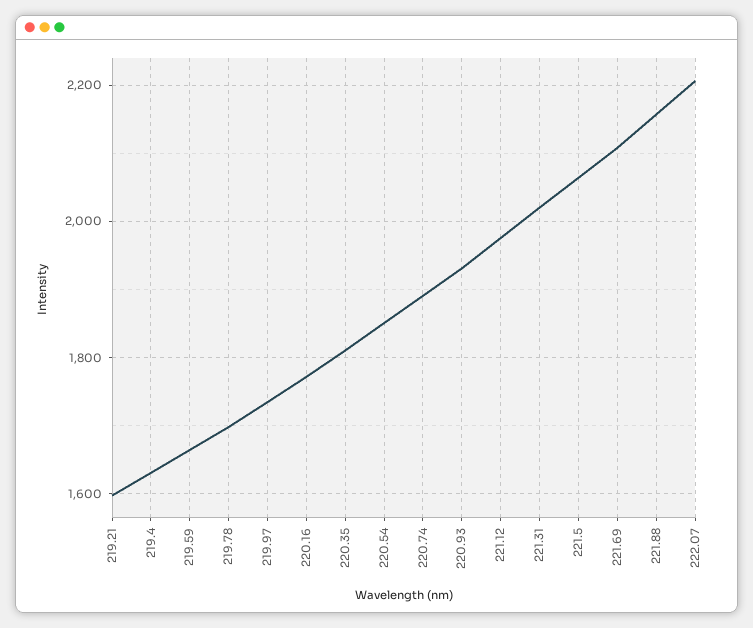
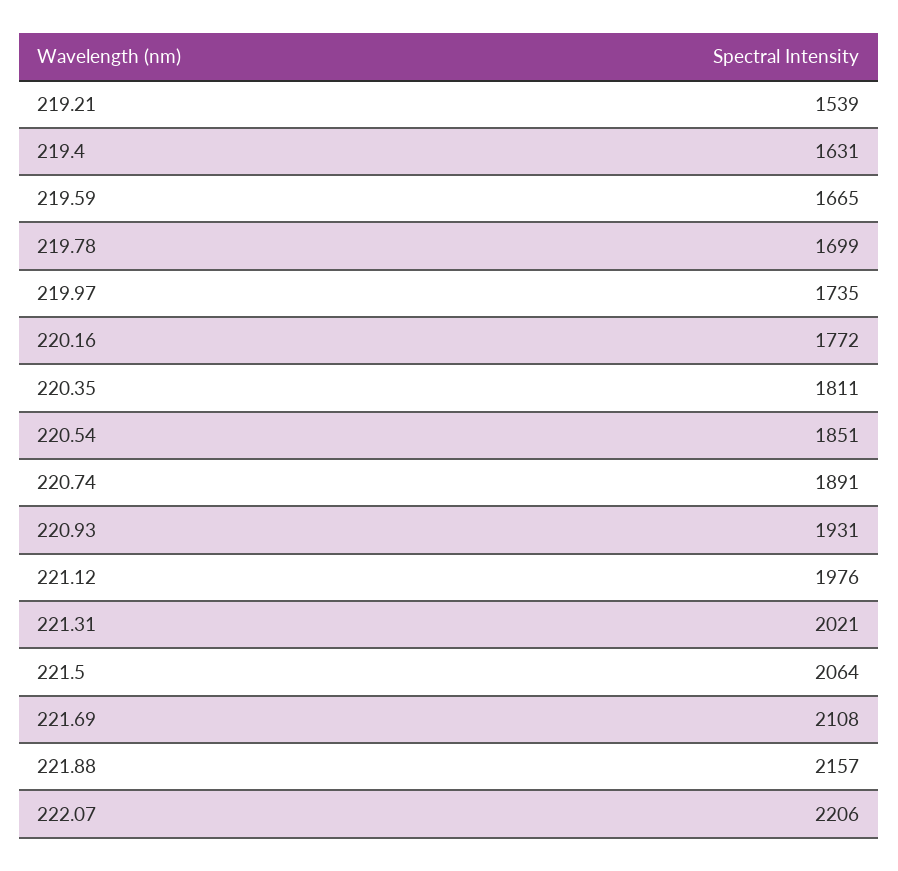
  {
-   "219.21": 1600,
+   "219.21": 1539,
    "219.4": 1631,
    "219.59": 1665,
    "219.78": 1699,
    "219.97": 1735,
    "220.16": 1772,
    "220.35": 1811,
    "220.54": 1851,
    "220.74": 1891,
    "220.93": 1931,
    "221.12": 1976,
    "221.31": 2021,
    "221.5": 2064,
    "221.69": 2108,
    "221.88": 2157,
    "222.07": 2206
  }

